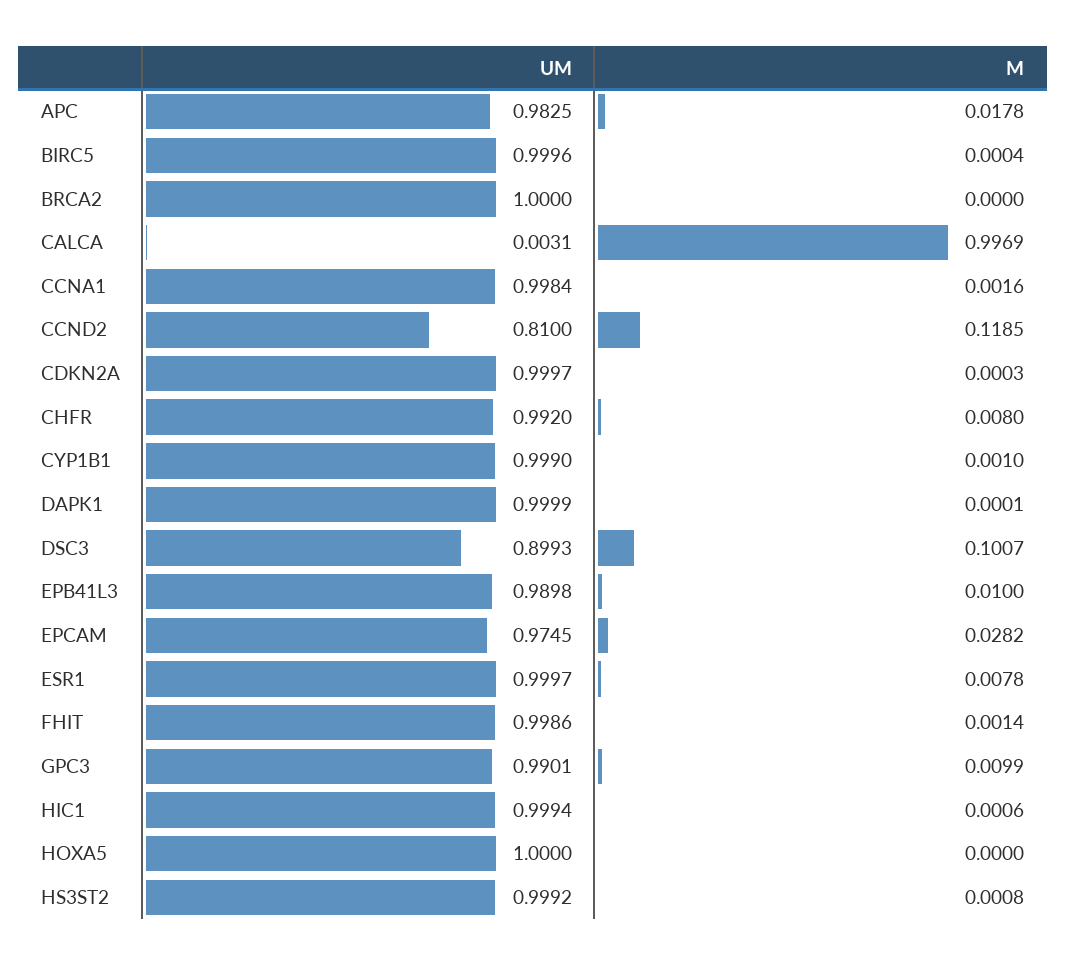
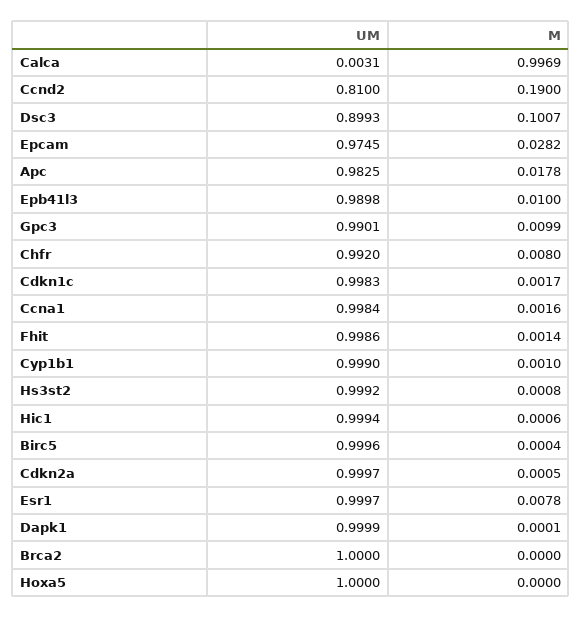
  {
    "UM": {
      "APC": 0.9825,
      "BIRC5": 0.9996,
      "BRCA2": 1,
      "CALCA": 0.0031,
      "CCNA1": 0.9984,
      "CCND2": 0.81,
      "CDKN2A": 0.9997,
      "CHFR": 0.992,
      "CYP1B1": 0.999,
      "DAPK1": 0.9999,
      "DSC3": 0.8993,
      "EPB41L3": 0.9898,
      "EPCAM": 0.9745,
      "ESR1": 0.9997,
      "FHIT": 0.9986,
      "GPC3": 0.9901,
      "HIC1": 0.9994,
      "HOXA5": 1,
-     "HS3ST2": 0.9992
+     "HS3ST2": 0.9992,
+     "Cdkn1c": 0.9983
    },
    "M": {
      "APC": 0.0178,
      "BIRC5": 0.0004,
      "BRCA2": 0,
      "CALCA": 0.9969,
      "CCNA1": 0.0016,
-     "CCND2": 0.1185,
+     "CCND2": 0.19,
-     "CDKN2A": 0.0003,
+     "CDKN2A": 0.0005,
      "CHFR": 0.008,
      "CYP1B1": 0.001,
      "DAPK1": 0.0001,
      "DSC3": 0.1007,
      "EPB41L3": 0.01,
      "EPCAM": 0.0282,
      "ESR1": 0.0078,
      "FHIT": 0.0014,
      "GPC3": 0.0099,
      "HIC1": 0.0006,
      "HOXA5": 0,
-     "HS3ST2": 0.0008
+     "HS3ST2": 0.0008,
+     "Cdkn1c": 0.0017
    }
  }

